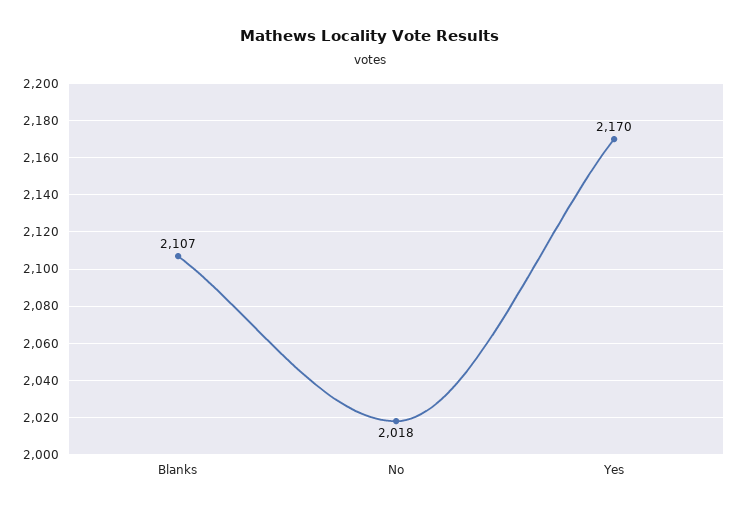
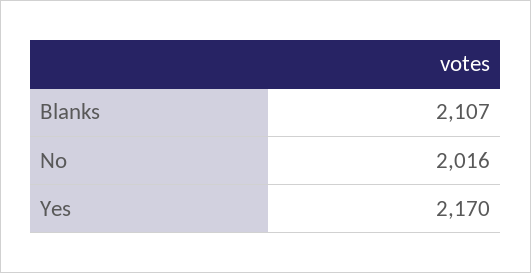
  {
    "Blanks": 2107,
-   "No": 2018,
+   "No": 2016,
    "Yes": 2170
  }

